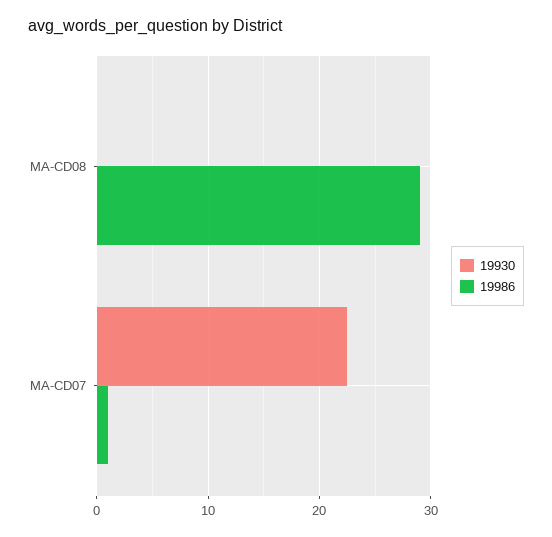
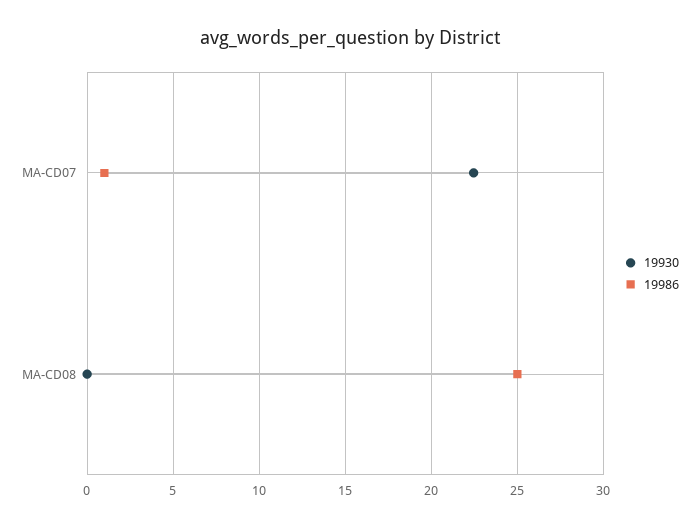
  {
    "19930": {
      "MA-CD08": 0,
      "MA-CD07": 22.5
    },
    "19986": {
-     "MA-CD08": 29,
+     "MA-CD08": 25,
      "MA-CD07": 1
    }
  }

